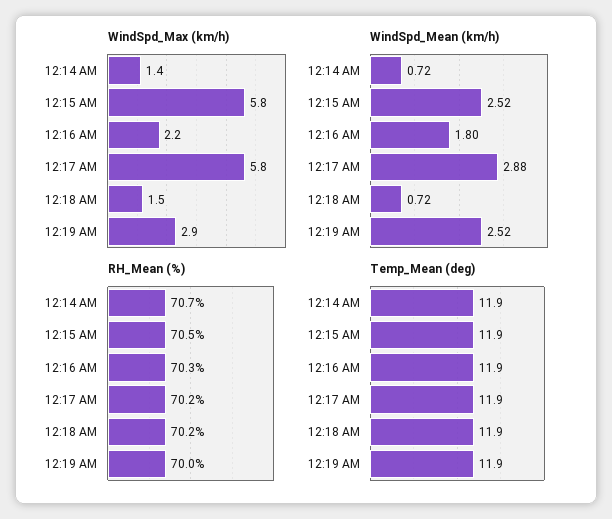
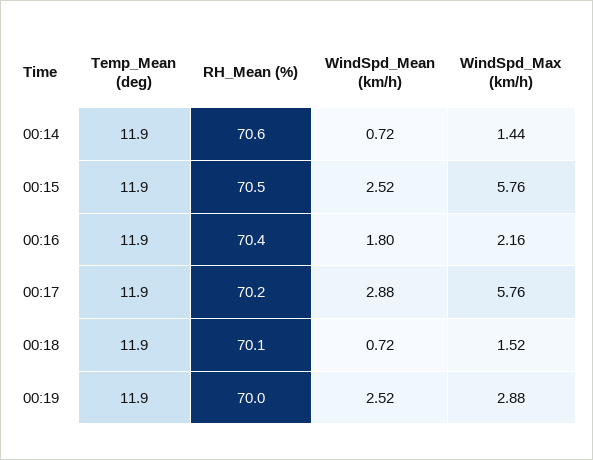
  {
    "WindSpd_Max (km/h)": {
      "12:14 AM": 1.44,
      "12:15 AM": 5.76,
      "12:16 AM": 2.16,
      "12:17 AM": 5.76,
      "12:18 AM": 1.52,
      "12:19 AM": 2.88
    },
    "WindSpd_Mean (km/h)": {
      "12:14 AM": 0.72,
      "12:15 AM": 2.52,
      "12:16 AM": 1.8,
      "12:17 AM": 2.88,
      "12:18 AM": 0.72,
      "12:19 AM": 2.52
    },
    "RH_Mean (%)": {
-     "12:14 AM": 70.7,
+     "12:14 AM": 70.6,
      "12:15 AM": 70.5,
-     "12:16 AM": 70.3,
+     "12:16 AM": 70.4,
      "12:17 AM": 70.2,
-     "12:18 AM": 70.2,
+     "12:18 AM": 70.1,
      "12:19 AM": 70
    },
    "Temp_Mean (deg)": {
      "12:14 AM": 11.9,
      "12:15 AM": 11.9,
      "12:16 AM": 11.9,
      "12:17 AM": 11.9,
      "12:18 AM": 11.9,
      "12:19 AM": 11.9
    }
  }

